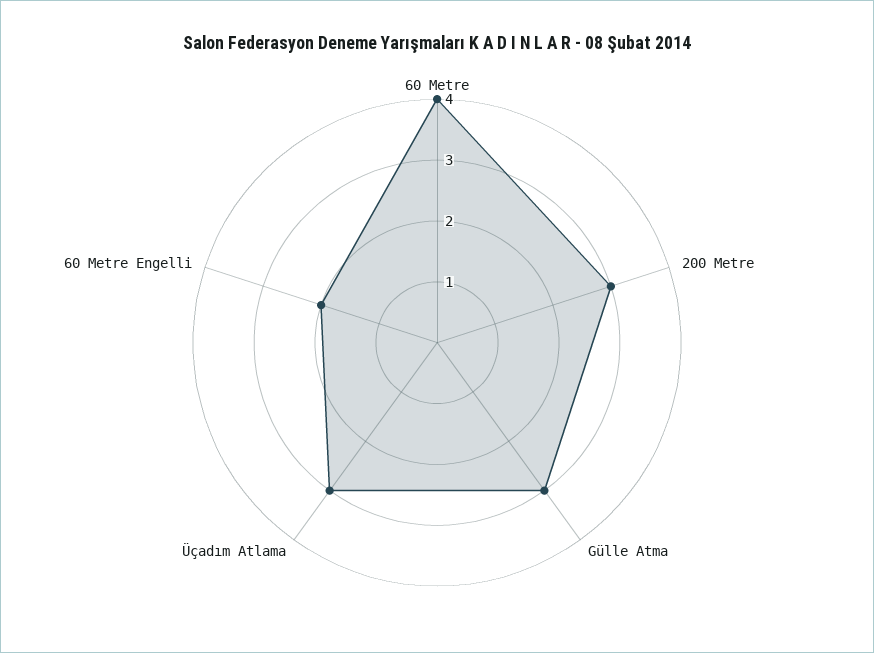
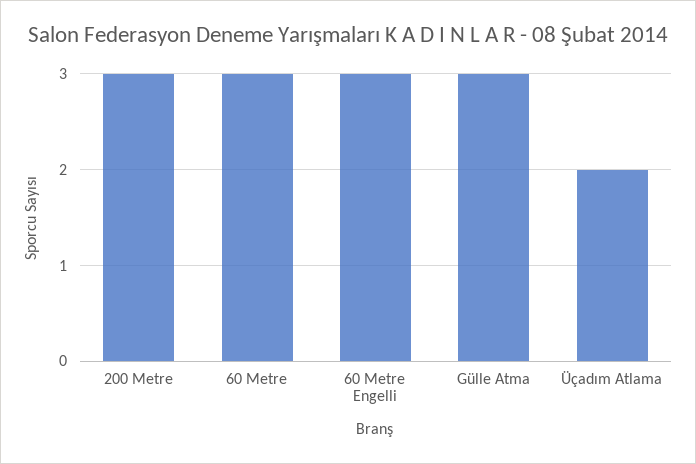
  {
-   "60 Metre": 4,
+   "60 Metre": 3,
    "200 Metre": 3,
    "Gülle Atma": 3,
-   "Üçadım Atlama": 3,
+   "Üçadım Atlama": 2,
-   "60 Metre Engelli": 2
+   "60 Metre Engelli": 3
  }

